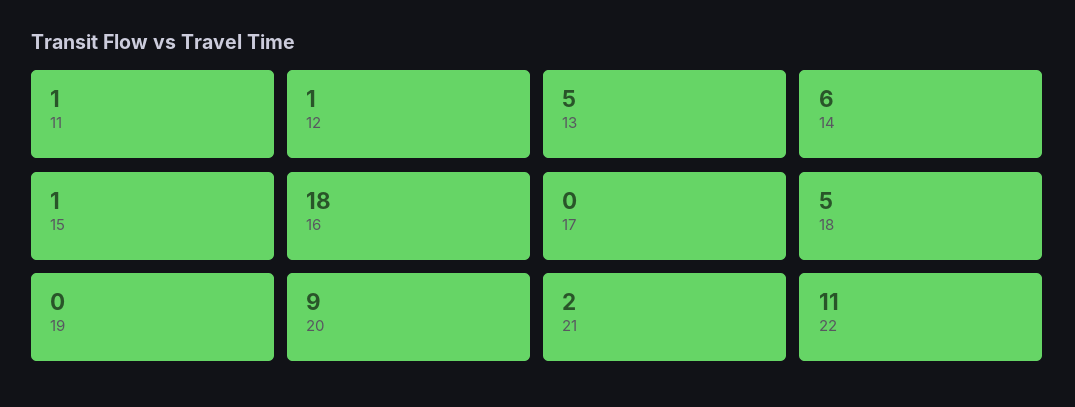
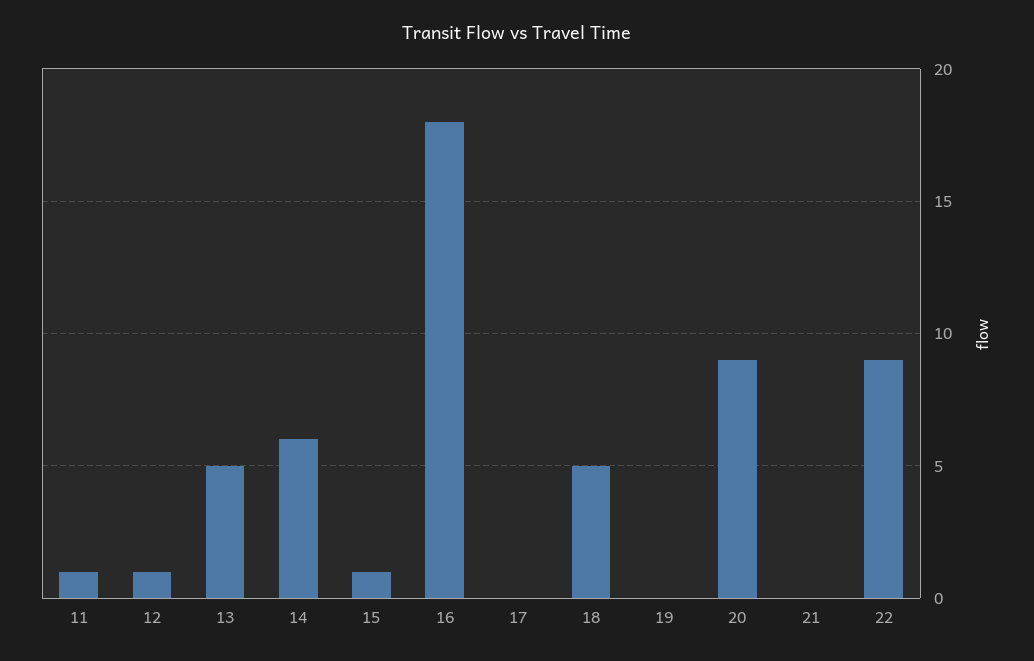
  {
    "11": 1,
    "12": 1,
    "13": 5,
    "14": 6,
    "15": 1,
    "16": 18,
    "17": 0,
    "18": 5,
    "19": 0,
    "20": 9,
-   "21": 2,
+   "21": 0,
-   "22": 11
+   "22": 9
  }

